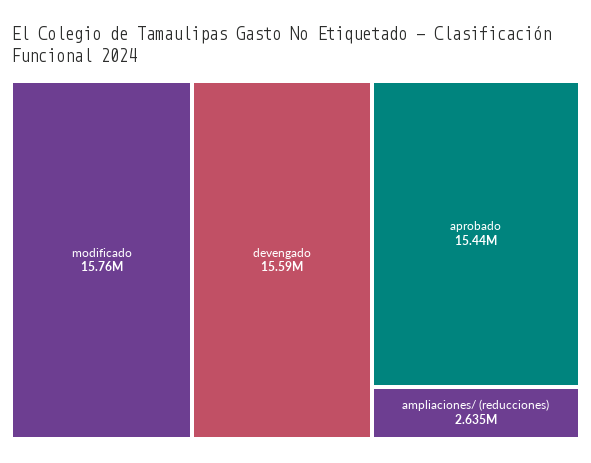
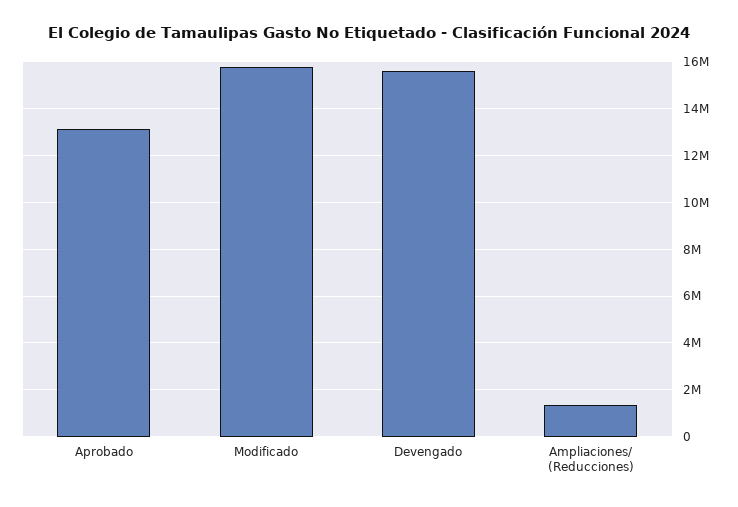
  {
    "modificado": 15760000,
    "devengado": 15590000,
-   "aprobado": 15440000,
+   "aprobado": 13000000,
-   "ampliaciones/ (reducciones)": 2635000
+   "ampliaciones/ (reducciones)": 1500000
  }

